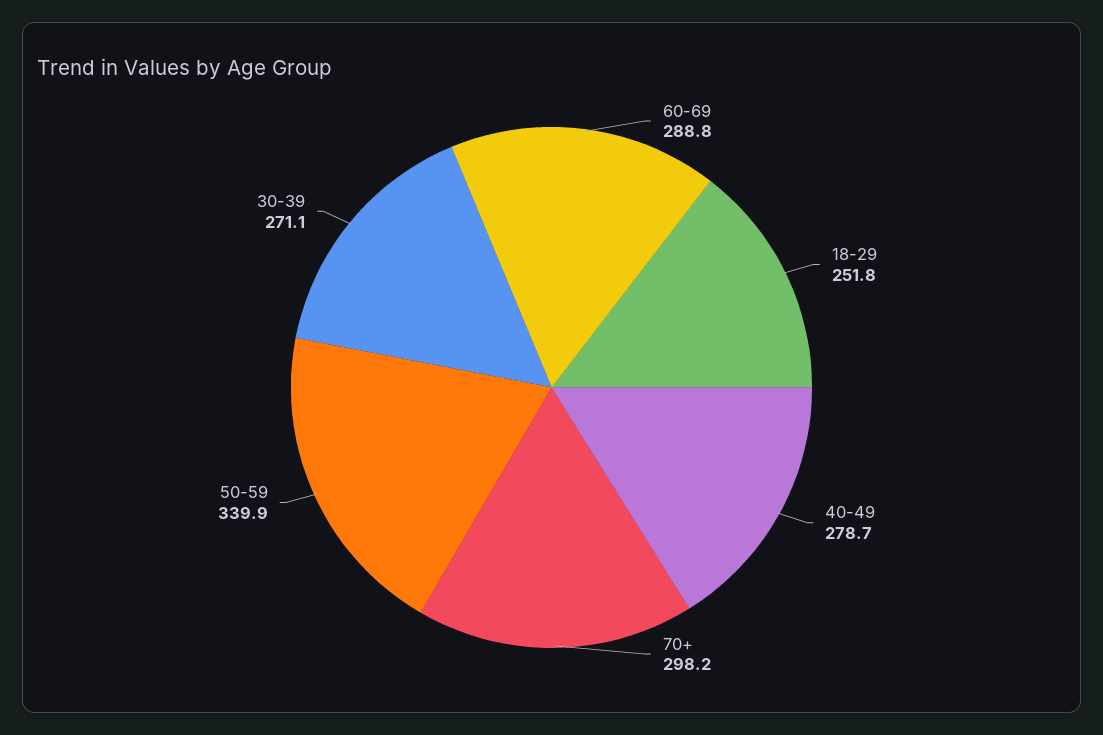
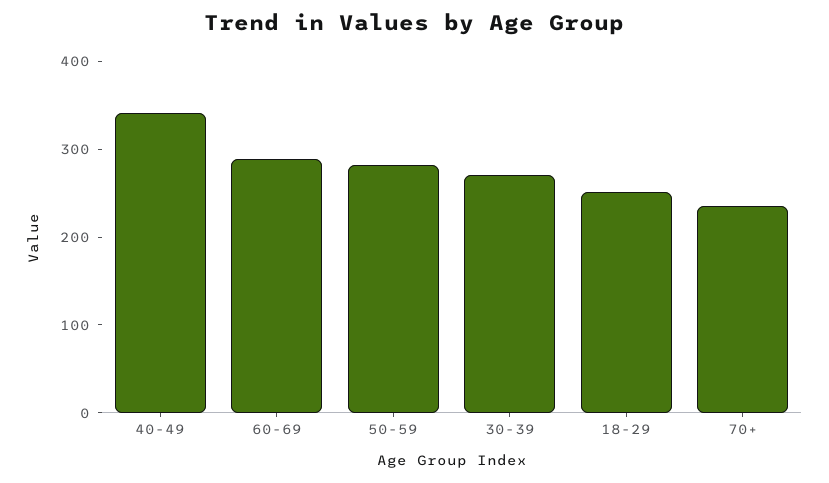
  {
    "60-69": 288.8,
    "18-29": 251.8,
-   "40-49": 278.7,
+   "40-49": 340,
-   "70+": 298.2,
+   "70+": 240,
-   "50-59": 339.9,
+   "50-59": 280,
    "30-39": 271.1
  }

